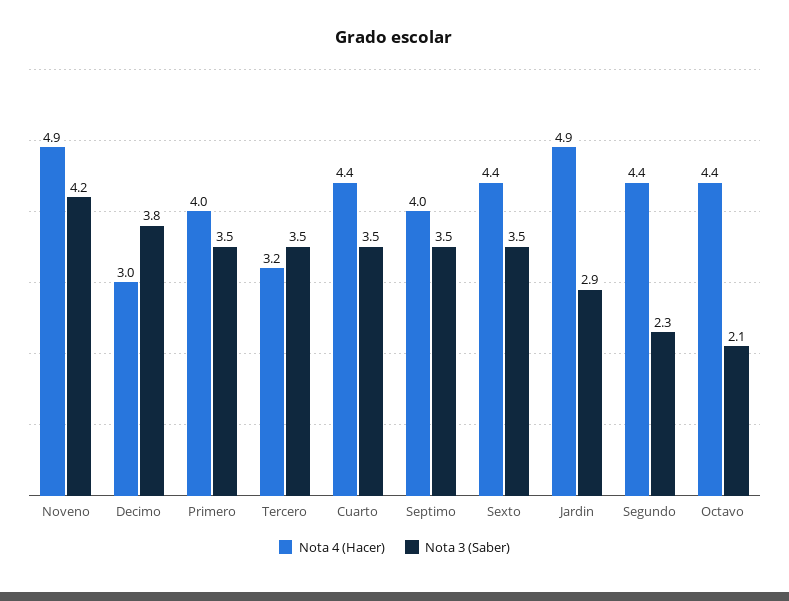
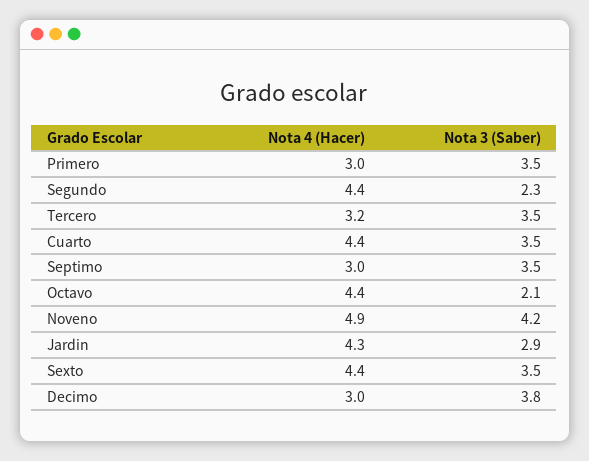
  {
    "Nota 4 (Hacer)": {
      "Noveno": 4.9,
      "Decimo": 3,
-     "Primero": 4,
+     "Primero": 3,
      "Tercero": 3.2,
      "Cuarto": 4.4,
-     "Septimo": 4,
+     "Septimo": 3,
      "Sexto": 4.4,
-     "Jardin": 4.9,
+     "Jardin": 4.3,
      "Segundo": 4.4,
      "Octavo": 4.4
    },
    "Nota 3 (Saber)": {
      "Noveno": 4.2,
      "Decimo": 3.8,
      "Primero": 3.5,
      "Tercero": 3.5,
      "Cuarto": 3.5,
      "Septimo": 3.5,
      "Sexto": 3.5,
      "Jardin": 2.9,
      "Segundo": 2.3,
      "Octavo": 2.1
    }
  }

